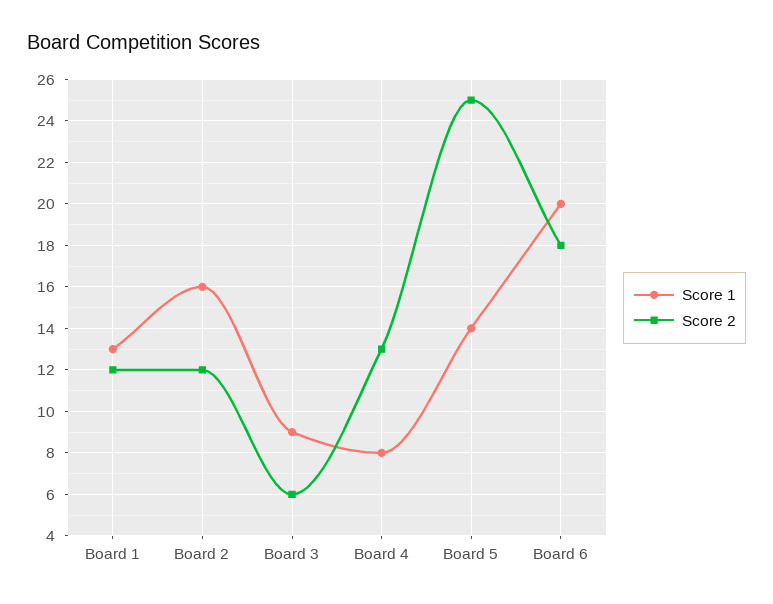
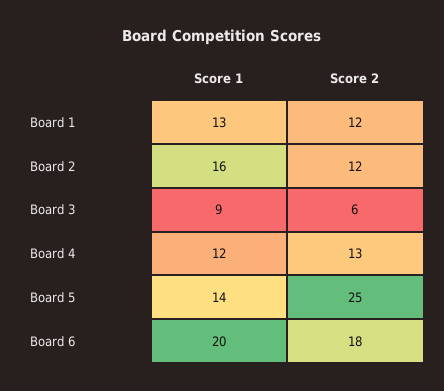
  {
    "Score 1": {
      "Board 1": 13,
      "Board 2": 16,
      "Board 3": 9,
-     "Board 4": 8,
+     "Board 4": 12,
      "Board 5": 14,
      "Board 6": 20
    },
    "Score 2": {
      "Board 1": 12,
      "Board 2": 12,
      "Board 3": 6,
      "Board 4": 13,
      "Board 5": 25,
      "Board 6": 18
    }
  }

